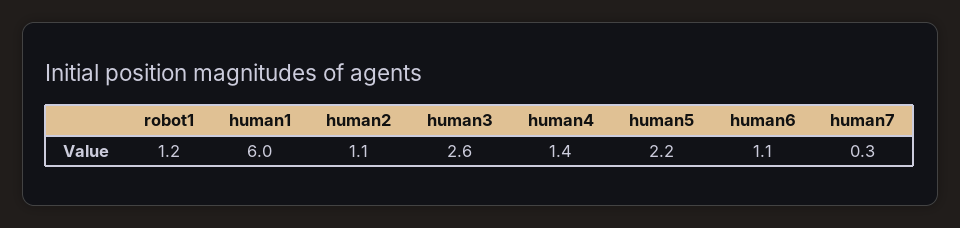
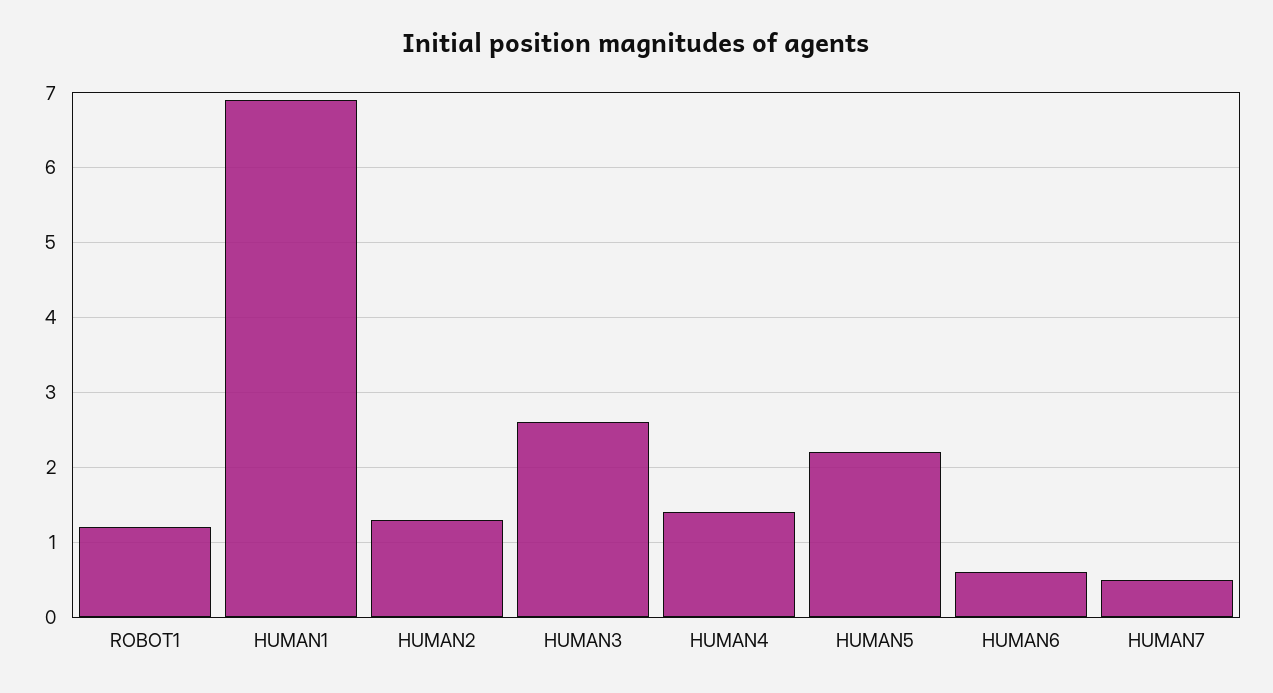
  {
    "robot1": 1.2,
-   "human1": 6,
+   "human1": 6.9,
-   "human2": 1.1,
+   "human2": 1.3,
    "human3": 2.6,
    "human4": 1.4,
    "human5": 2.2,
-   "human6": 1.1,
+   "human6": 0.6,
-   "human7": 0.3
+   "human7": 0.5
  }

